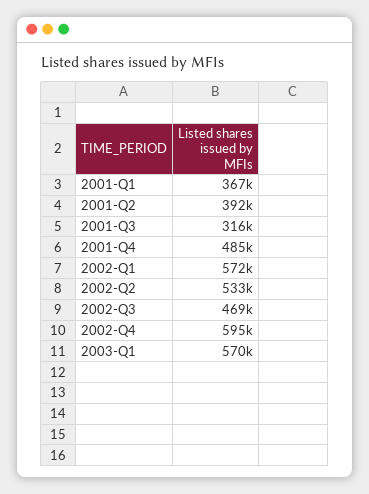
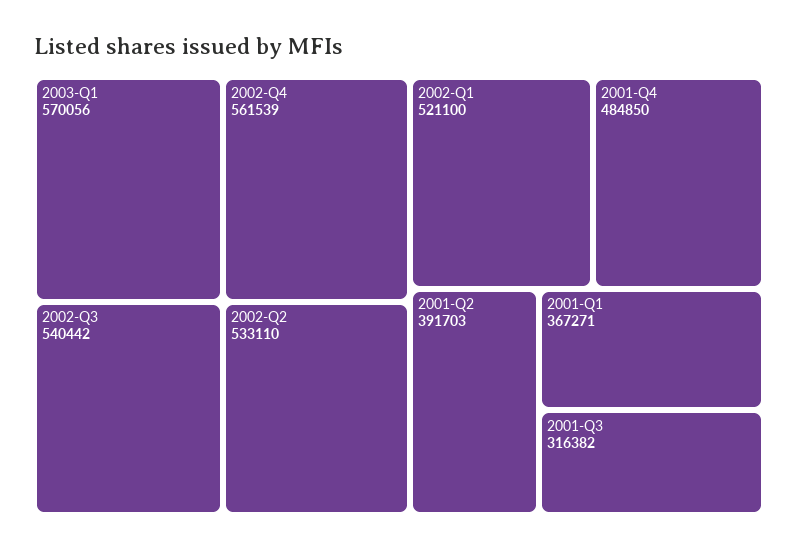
  {
    "2001-Q1": 367271,
    "2001-Q2": 391703,
    "2001-Q3": 316382,
    "2001-Q4": 484850,
-   "2002-Q1": 572000,
+   "2002-Q1": 521100,
    "2002-Q2": 533110,
-   "2002-Q3": 469000,
+   "2002-Q3": 540442,
-   "2002-Q4": 595000,
+   "2002-Q4": 561539,
    "2003-Q1": 570056
  }

